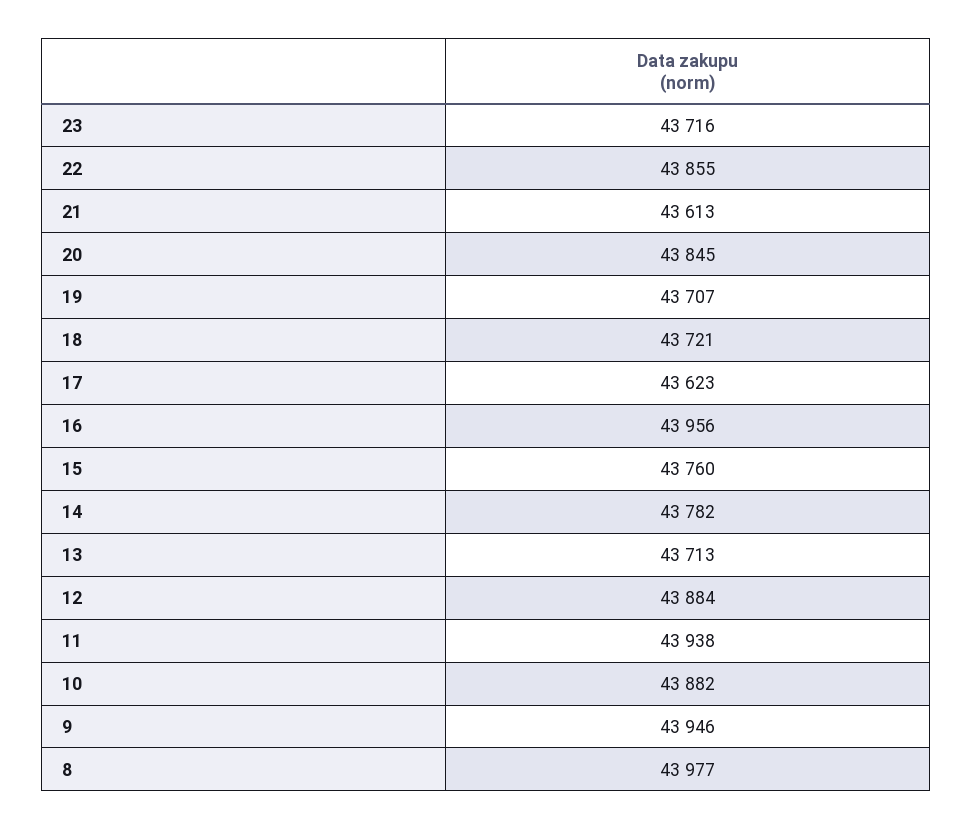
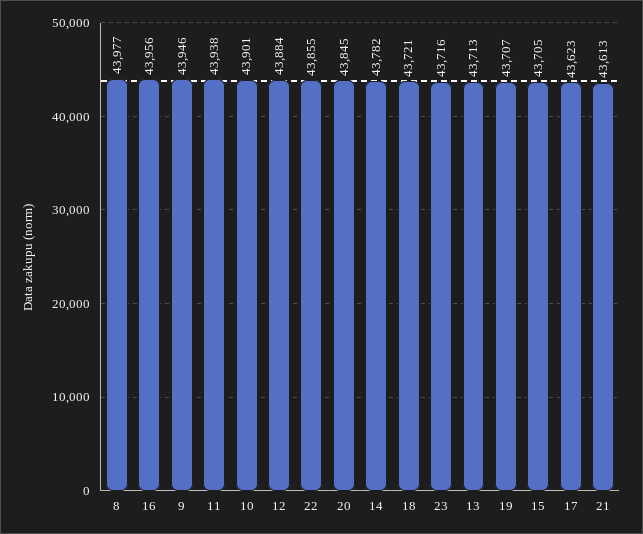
  {
    "23": 43716,
    "22": 43855,
    "21": 43613,
    "20": 43845,
    "19": 43707,
    "18": 43721,
    "17": 43623,
    "16": 43956,
-   "15": 43760,
+   "15": 43705,
    "14": 43782,
    "13": 43713,
    "12": 43884,
    "11": 43938,
-   "10": 43882,
+   "10": 43901,
    "9": 43946,
    "8": 43977
  }

